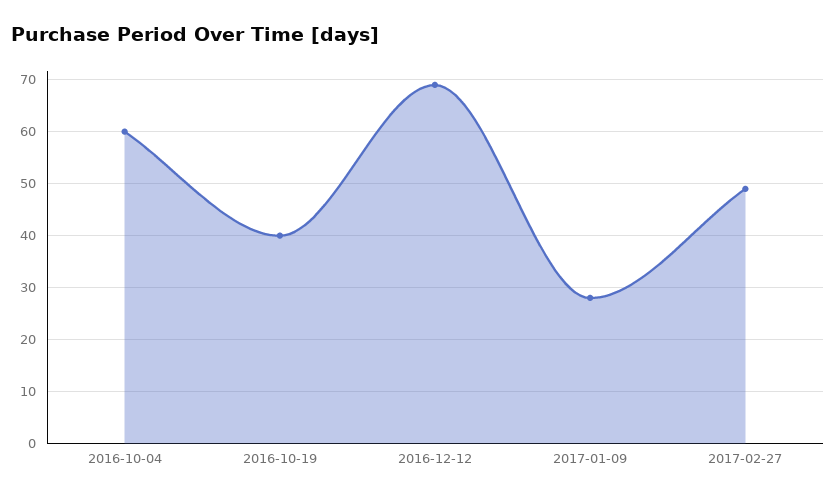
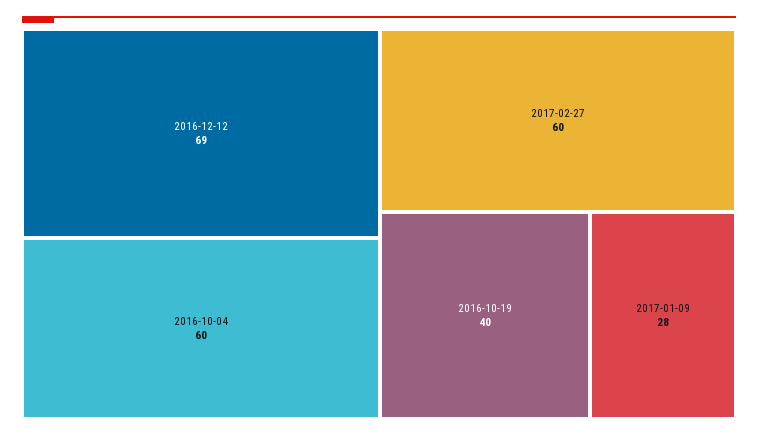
  {
    "2016-10-04": 60,
    "2016-10-19": 40,
    "2016-12-12": 69,
    "2017-01-09": 28,
-   "2017-02-27": 50
+   "2017-02-27": 60
  }

